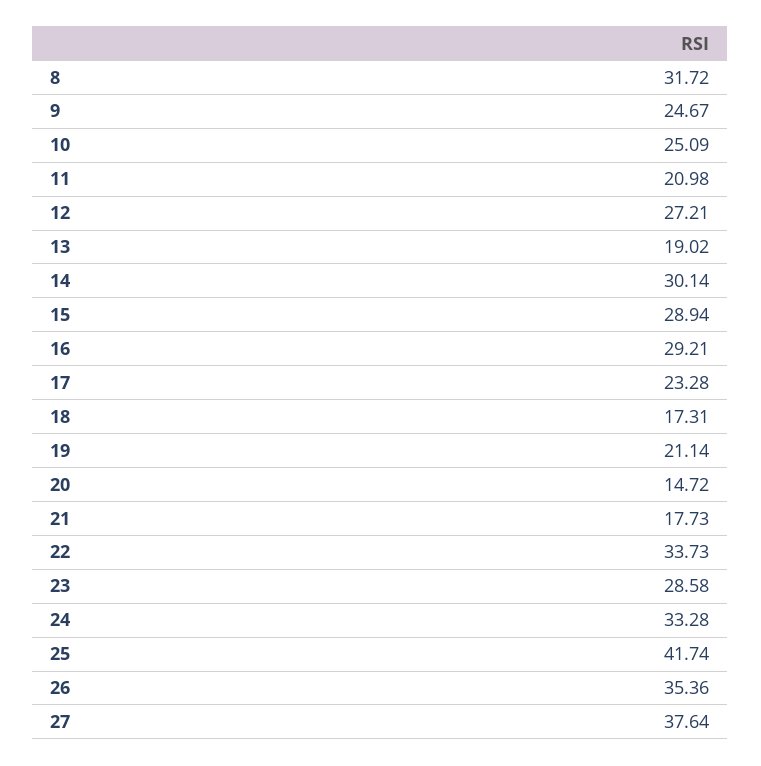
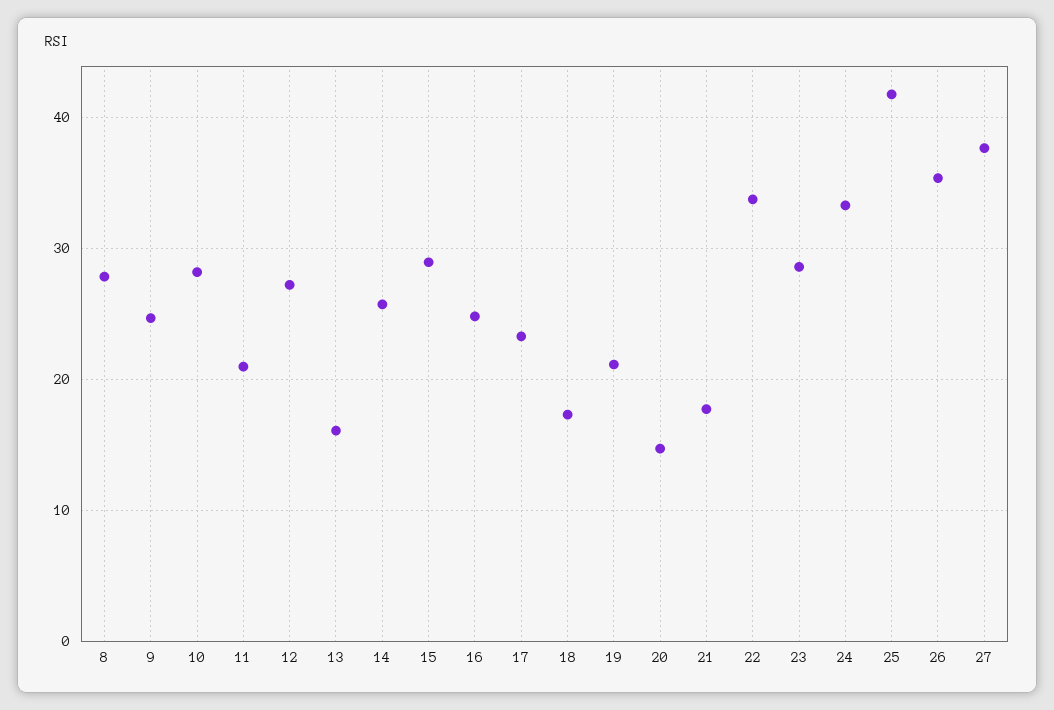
  {
-   "8": 31.72,
+   "8": 28,
    "9": 24.67,
-   "10": 25.09,
+   "10": 28,
    "11": 20.98,
    "12": 27.21,
-   "13": 19.02,
+   "13": 16,
-   "14": 30.14,
+   "14": 26,
    "15": 28.94,
-   "16": 29.21,
+   "16": 25,
    "17": 23.28,
    "18": 17.31,
    "19": 21.14,
    "20": 14.72,
    "21": 17.73,
    "22": 33.73,
    "23": 28.58,
    "24": 33.28,
    "25": 41.74,
    "26": 35.36,
    "27": 37.64
  }

